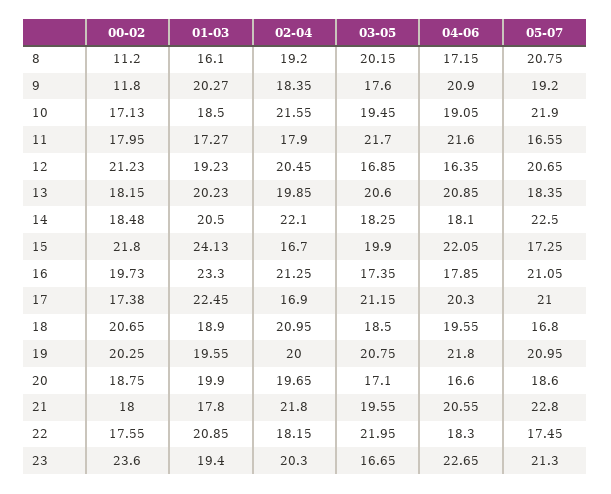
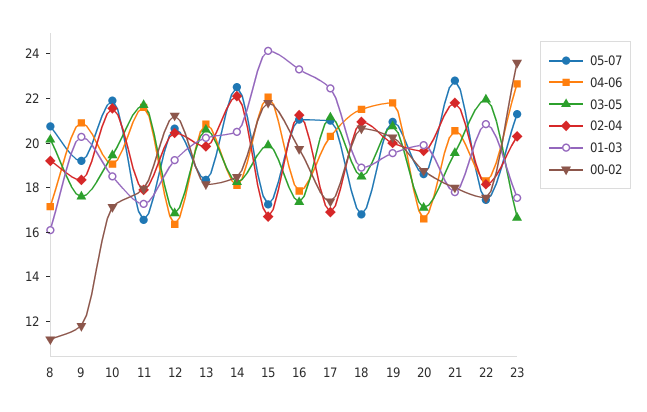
  {
    "00-02": {
      "8": 11.2,
      "9": 11.8,
      "10": 17.13,
      "11": 17.95,
      "12": 21.23,
      "13": 18.15,
      "14": 18.48,
      "15": 21.8,
      "16": 19.73,
      "17": 17.38,
      "18": 20.65,
      "19": 20.25,
      "20": 18.75,
      "21": 18,
      "22": 17.55,
      "23": 23.6
    },
    "01-03": {
      "8": 16.1,
      "9": 20.27,
      "10": 18.5,
      "11": 17.27,
      "12": 19.23,
      "13": 20.23,
      "14": 20.5,
      "15": 24.13,
      "16": 23.3,
      "17": 22.45,
      "18": 18.9,
      "19": 19.55,
      "20": 19.9,
      "21": 17.8,
      "22": 20.85,
-     "23": 19.4
+     "23": 17.5
    },
    "02-04": {
      "8": 19.2,
      "9": 18.35,
      "10": 21.55,
      "11": 17.9,
      "12": 20.45,
      "13": 19.85,
      "14": 22.1,
      "15": 16.7,
      "16": 21.25,
      "17": 16.9,
      "18": 20.95,
      "19": 20,
      "20": 19.65,
      "21": 21.8,
      "22": 18.15,
      "23": 20.3
    },
    "03-05": {
      "8": 20.15,
      "9": 17.6,
      "10": 19.45,
      "11": 21.7,
      "12": 16.85,
      "13": 20.6,
      "14": 18.25,
      "15": 19.9,
      "16": 17.35,
      "17": 21.15,
      "18": 18.5,
      "19": 20.75,
      "20": 17.1,
      "21": 19.55,
      "22": 21.95,
      "23": 16.65
    },
    "04-06": {
      "8": 17.15,
      "9": 20.9,
      "10": 19.05,
      "11": 21.6,
      "12": 16.35,
      "13": 20.85,
      "14": 18.1,
      "15": 22.05,
      "16": 17.85,
      "17": 20.3,
-     "18": 19.55,
+     "18": 21.5,
      "19": 21.8,
      "20": 16.6,
      "21": 20.55,
      "22": 18.3,
      "23": 22.65
    },
    "05-07": {
      "8": 20.75,
      "9": 19.2,
      "10": 21.9,
      "11": 16.55,
      "12": 20.65,
      "13": 18.35,
      "14": 22.5,
      "15": 17.25,
      "16": 21.05,
      "17": 21,
      "18": 16.8,
      "19": 20.95,
      "20": 18.6,
      "21": 22.8,
      "22": 17.45,
      "23": 21.3
    }
  }

